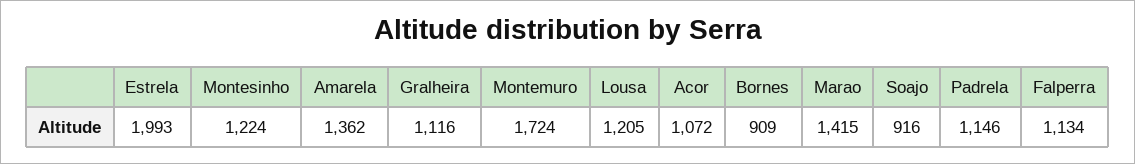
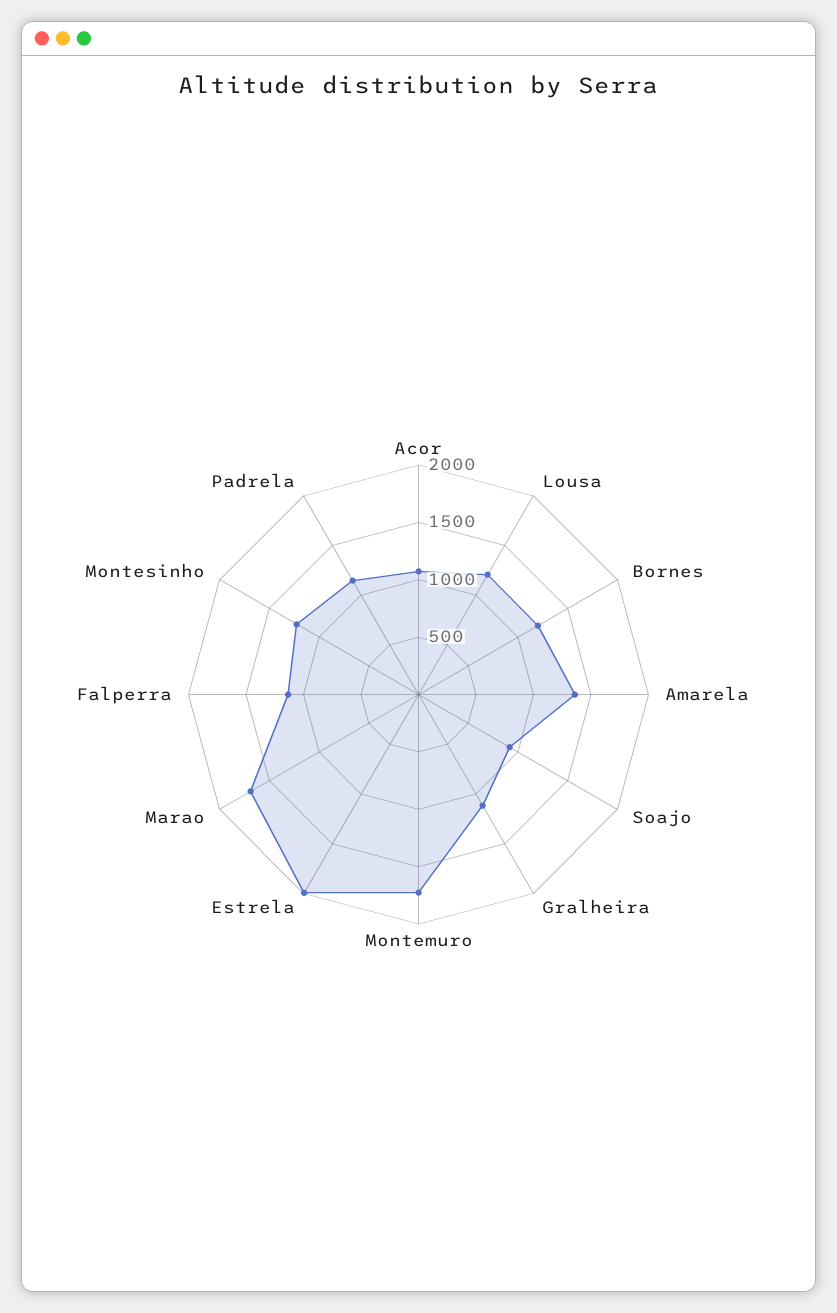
  {
    "Estrela": 1993,
    "Montesinho": 1224,
    "Amarela": 1362,
    "Gralheira": 1116,
    "Montemuro": 1724,
    "Lousa": 1205,
    "Acor": 1072,
-   "Bornes": 909,
+   "Bornes": 1200,
-   "Marao": 1415,
+   "Marao": 1700,
    "Soajo": 916,
    "Padrela": 1146,
    "Falperra": 1134
  }

